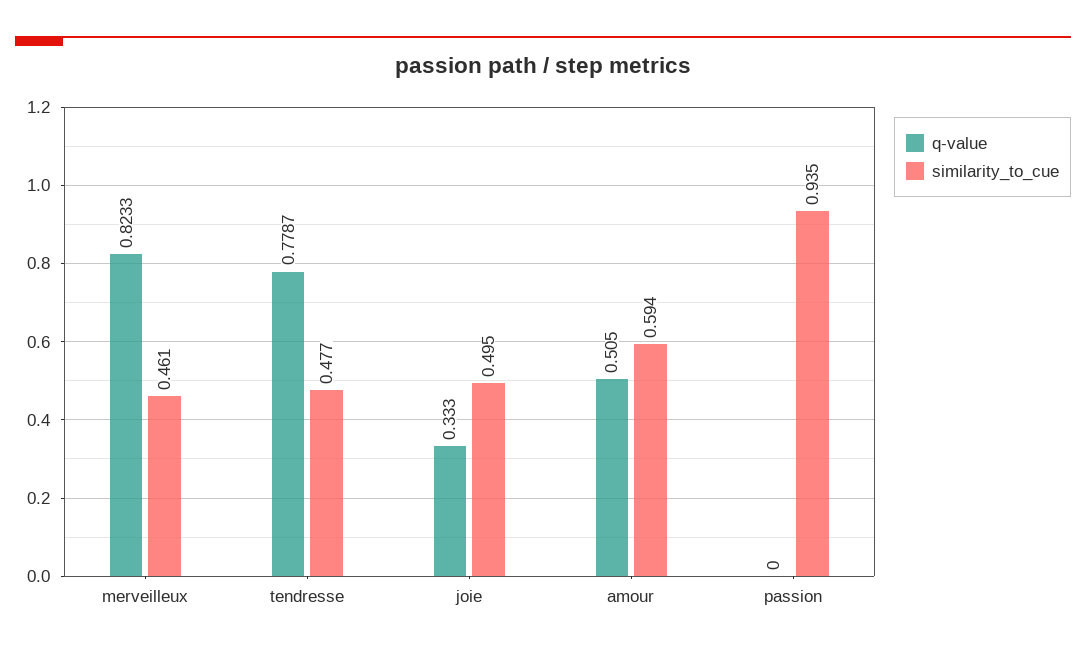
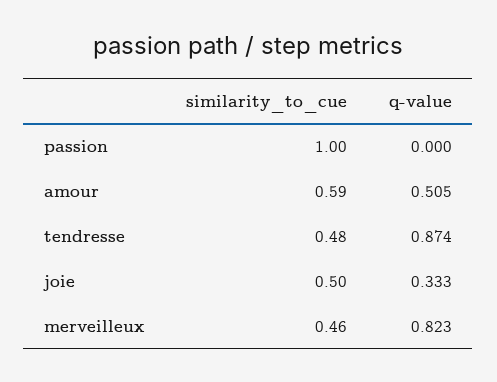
  {
    "q-value": {
      "merveilleux": 0.8233,
-     "tendresse": 0.7787,
+     "tendresse": 0.874,
      "joie": 0.333,
      "amour": 0.505,
      "passion": 0
    },
    "similarity_to_cue": {
      "merveilleux": 0.461,
      "tendresse": 0.477,
      "joie": 0.495,
      "amour": 0.594,
-     "passion": 0.935
+     "passion": 1
    }
  }

